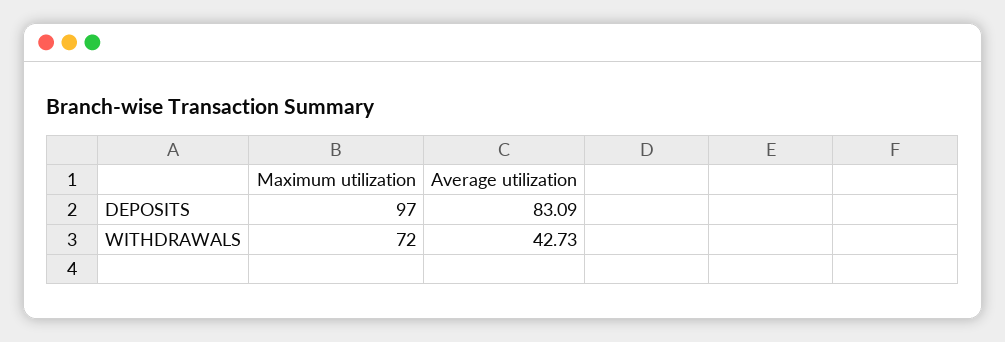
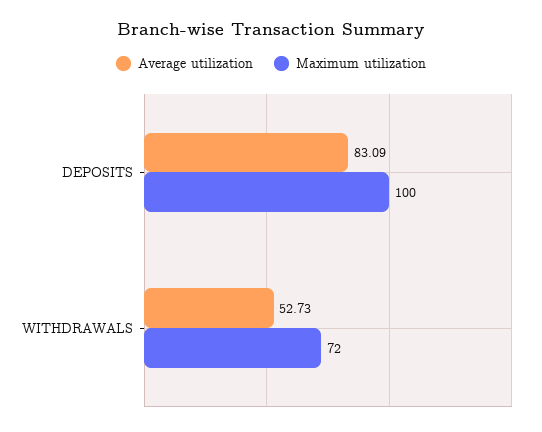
  {
    "Maximum utilization": {
-     "DEPOSITS": 97,
+     "DEPOSITS": 100,
      "WITHDRAWALS": 72
    },
    "Average utilization": {
      "DEPOSITS": 83.09,
-     "WITHDRAWALS": 42.73
+     "WITHDRAWALS": 52.73
    }
  }

